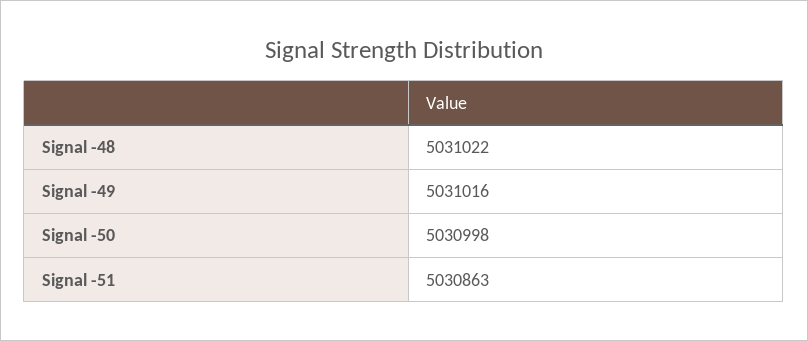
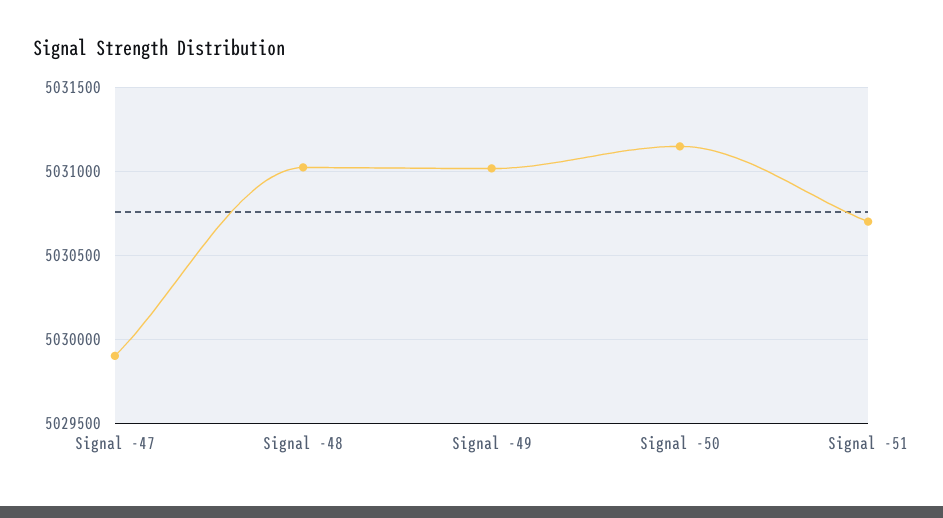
  {
    "Signal -48": 5031022,
    "Signal -49": 5031016,
-   "Signal -50": 5030998,
+   "Signal -50": 5031150,
-   "Signal -51": 5030863
+   "Signal -51": 5030700,
+   "Signal -47": 5029900
  }

